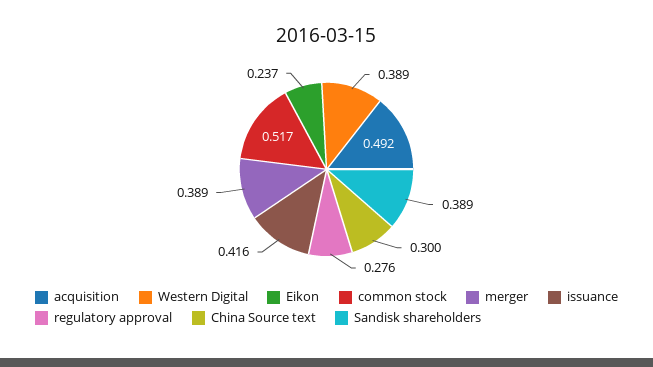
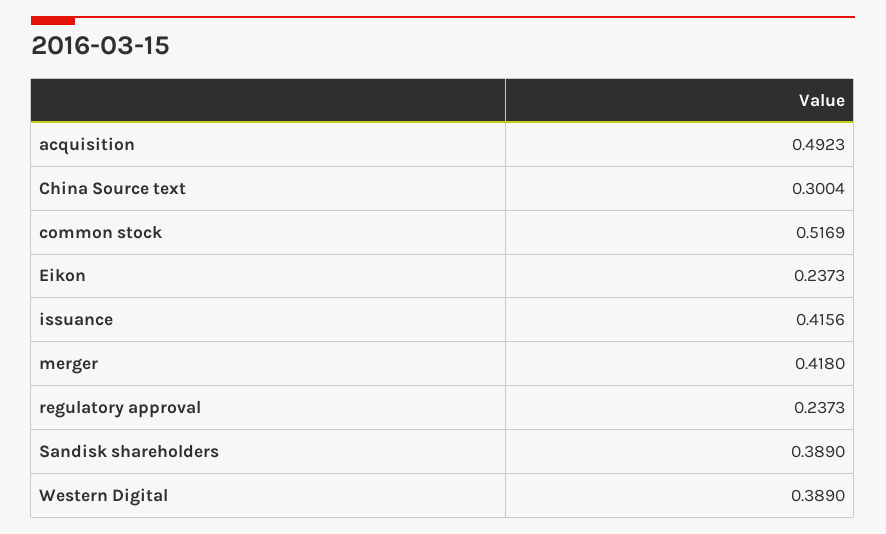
  {
    "acquisition": 0.4923,
    "Western Digital": 0.389,
    "Eikon": 0.2373,
    "common stock": 0.5169,
-   "merger": 0.389,
+   "merger": 0.418,
    "issuance": 0.4156,
-   "regulatory approval": 0.276,
+   "regulatory approval": 0.2373,
    "China Source text": 0.3004,
    "Sandisk shareholders": 0.389
  }

